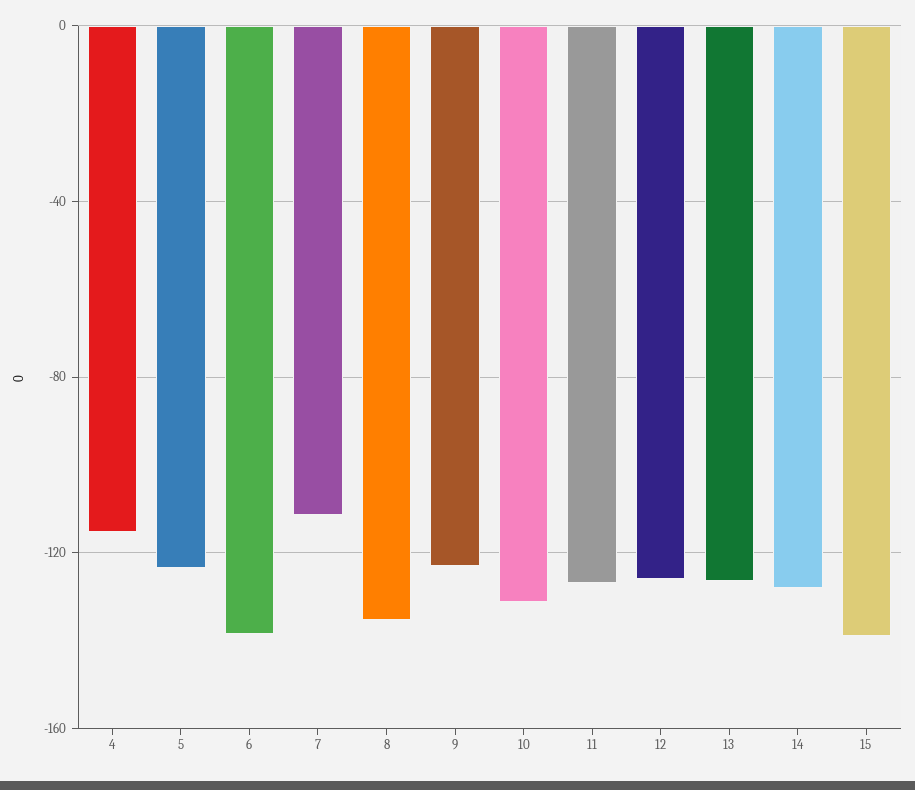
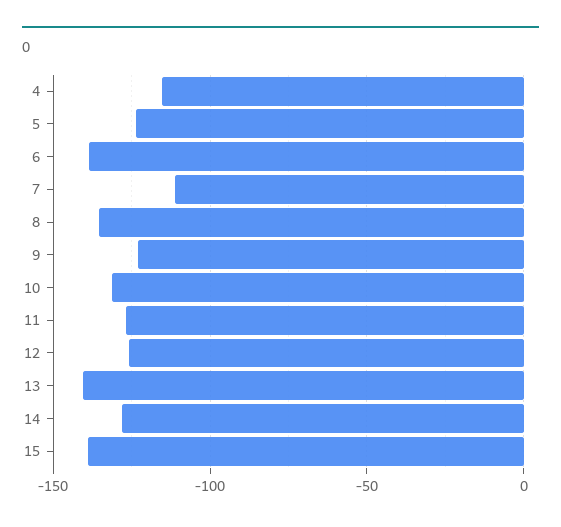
  {
    "4": -115,
    "5": -125,
    "6": -140,
    "7": -110,
    "8": -135,
    "9": -125,
    "10": -130,
    "11": -125,
    "12": -125,
-   "13": -125,
+   "13": -140,
    "14": -130,
    "15": -140
  }

